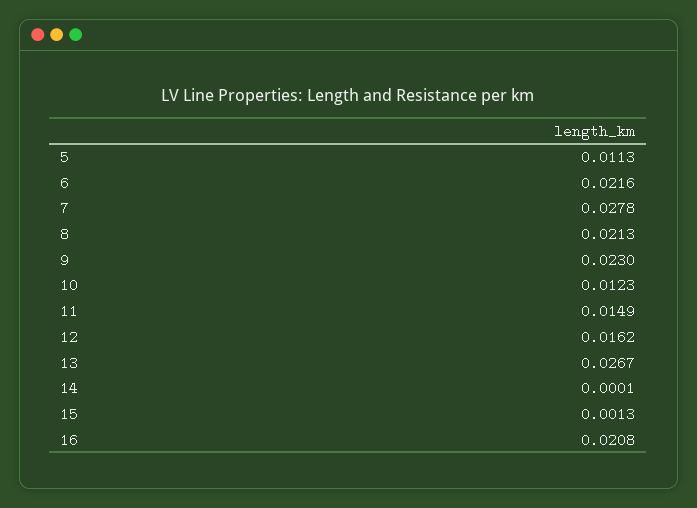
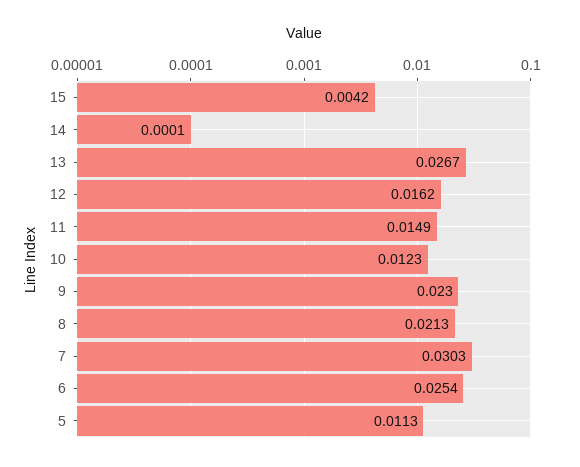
  {
    "5": 0.0113,
-   "6": 0.0216,
+   "6": 0.0254,
-   "7": 0.0278,
+   "7": 0.0303,
    "8": 0.0213,
    "9": 0.023,
    "10": 0.0123,
    "11": 0.0149,
    "12": 0.0162,
    "13": 0.0267,
    "14": 0.0001,
-   "15": 0.0013,
+   "15": 0.0042
-   "16": 0.0208
  }

